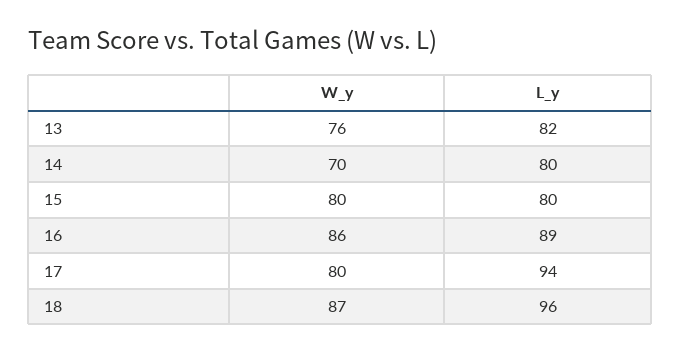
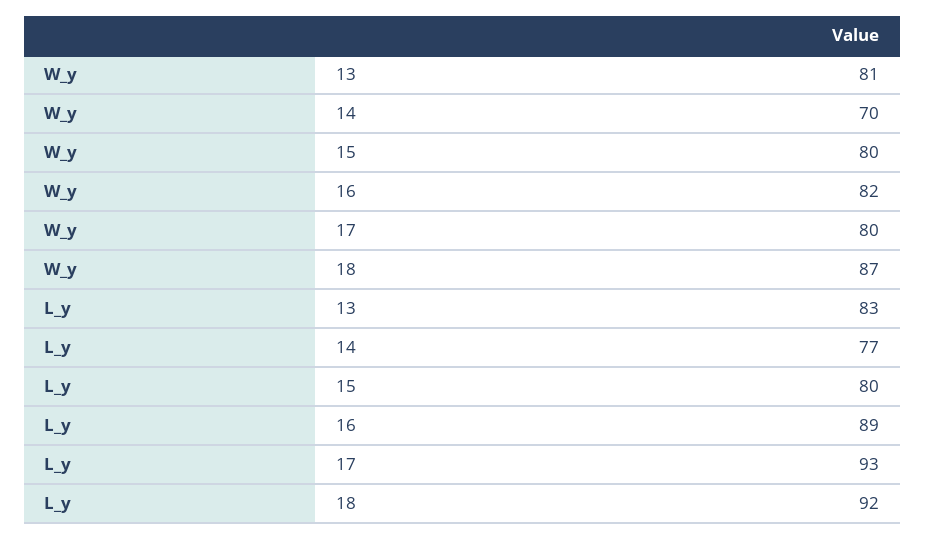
  {
    "W_y": {
-     "13": 76,
+     "13": 81,
      "14": 70,
      "15": 80,
-     "16": 86,
+     "16": 82,
      "17": 80,
      "18": 87
    },
    "L_y": {
-     "13": 82,
+     "13": 83,
-     "14": 80,
+     "14": 77,
      "15": 80,
      "16": 89,
-     "17": 94,
+     "17": 93,
-     "18": 96
+     "18": 92
    }
  }

